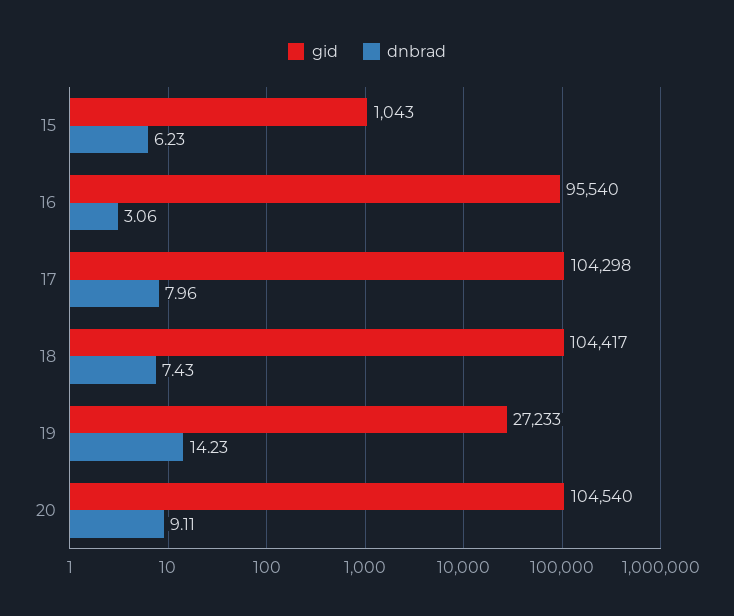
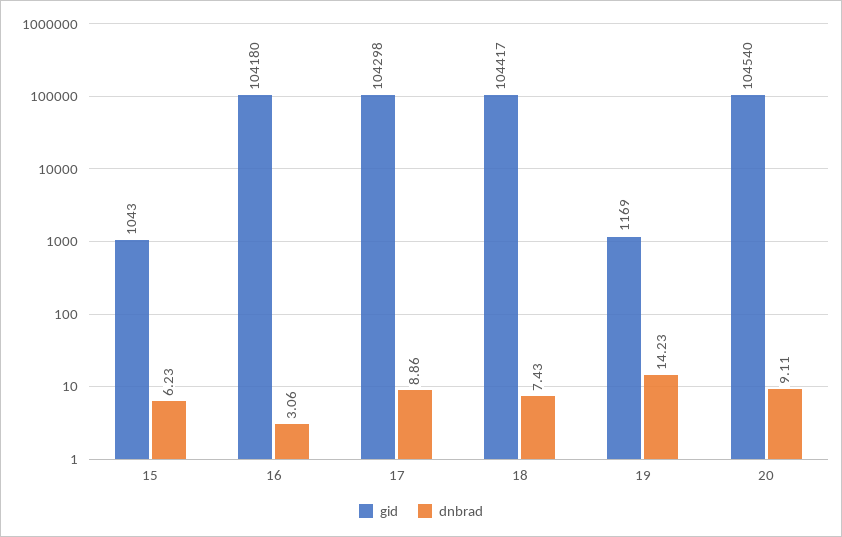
  {
    "gid": {
      "15": 1043,
-     "16": 95540,
+     "16": 104180,
      "17": 104298,
      "18": 104417,
-     "19": 27233,
+     "19": 1169,
      "20": 104540
    },
    "dnbrad": {
      "15": 6.23,
      "16": 3.06,
-     "17": 7.96,
+     "17": 8.86,
      "18": 7.43,
      "19": 14.23,
      "20": 9.11
    }
  }

